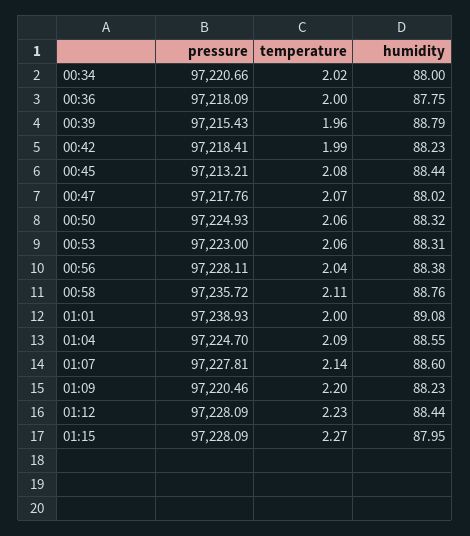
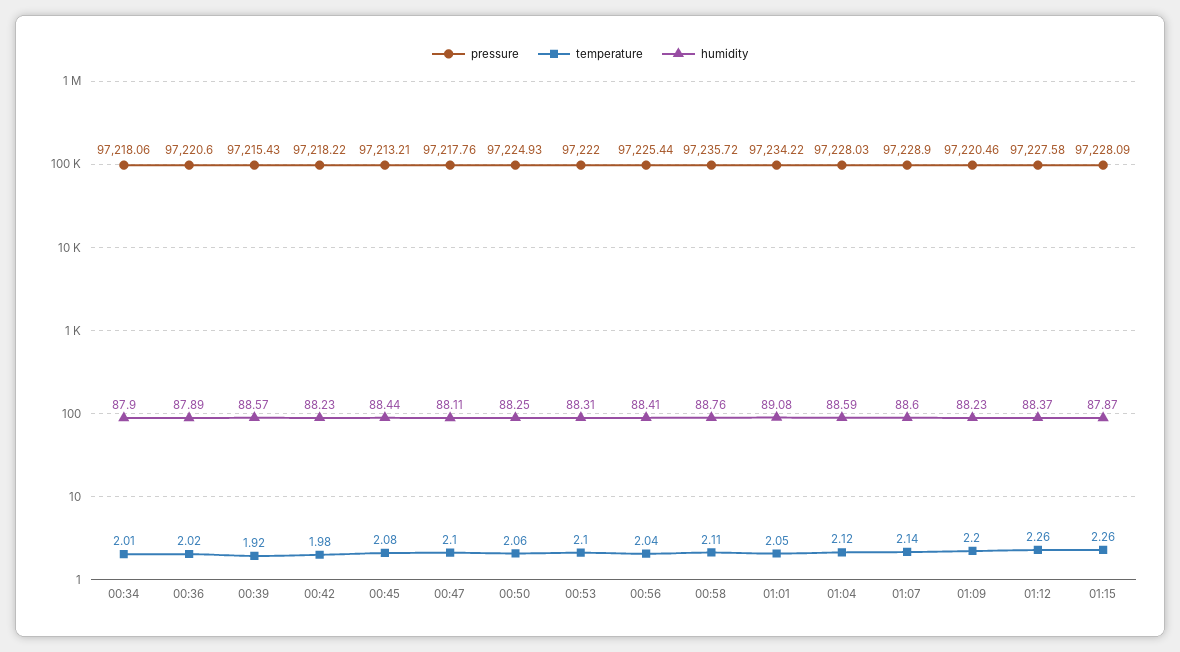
  {
    "pressure": {
-     "00:34": 97220.66,
+     "00:34": 97218.06,
-     "00:36": 97218.09,
+     "00:36": 97220.6,
      "00:39": 97215.43,
-     "00:42": 97218.41,
+     "00:42": 97218.22,
      "00:45": 97213.21,
      "00:47": 97217.76,
      "00:50": 97224.93,
-     "00:53": 97223,
+     "00:53": 97222,
-     "00:56": 97228.11,
+     "00:56": 97225.44,
      "00:58": 97235.72,
-     "01:01": 97238.93,
+     "01:01": 97234.22,
-     "01:04": 97224.7,
+     "01:04": 97228.03,
-     "01:07": 97227.81,
+     "01:07": 97228.9,
      "01:09": 97220.46,
-     "01:12": 97228.09,
+     "01:12": 97227.58,
      "01:15": 97228.09
    },
    "temperature": {
-     "00:34": 2.02,
+     "00:34": 2.01,
-     "00:36": 2,
+     "00:36": 2.02,
-     "00:39": 1.96,
+     "00:39": 1.92,
-     "00:42": 1.99,
+     "00:42": 1.98,
      "00:45": 2.08,
-     "00:47": 2.07,
+     "00:47": 2.1,
      "00:50": 2.06,
-     "00:53": 2.06,
+     "00:53": 2.1,
      "00:56": 2.04,
      "00:58": 2.11,
-     "01:01": 2,
+     "01:01": 2.05,
-     "01:04": 2.09,
+     "01:04": 2.12,
      "01:07": 2.14,
      "01:09": 2.2,
-     "01:12": 2.23,
+     "01:12": 2.26,
-     "01:15": 2.27
+     "01:15": 2.26
    },
    "humidity": {
-     "00:34": 88,
+     "00:34": 87.9,
-     "00:36": 87.75,
+     "00:36": 87.89,
-     "00:39": 88.79,
+     "00:39": 88.57,
      "00:42": 88.23,
      "00:45": 88.44,
-     "00:47": 88.02,
+     "00:47": 88.11,
-     "00:50": 88.32,
+     "00:50": 88.25,
      "00:53": 88.31,
-     "00:56": 88.38,
+     "00:56": 88.41,
      "00:58": 88.76,
      "01:01": 89.08,
-     "01:04": 88.55,
+     "01:04": 88.59,
      "01:07": 88.6,
      "01:09": 88.23,
-     "01:12": 88.44,
+     "01:12": 88.37,
-     "01:15": 87.95
+     "01:15": 87.87
    }
  }

